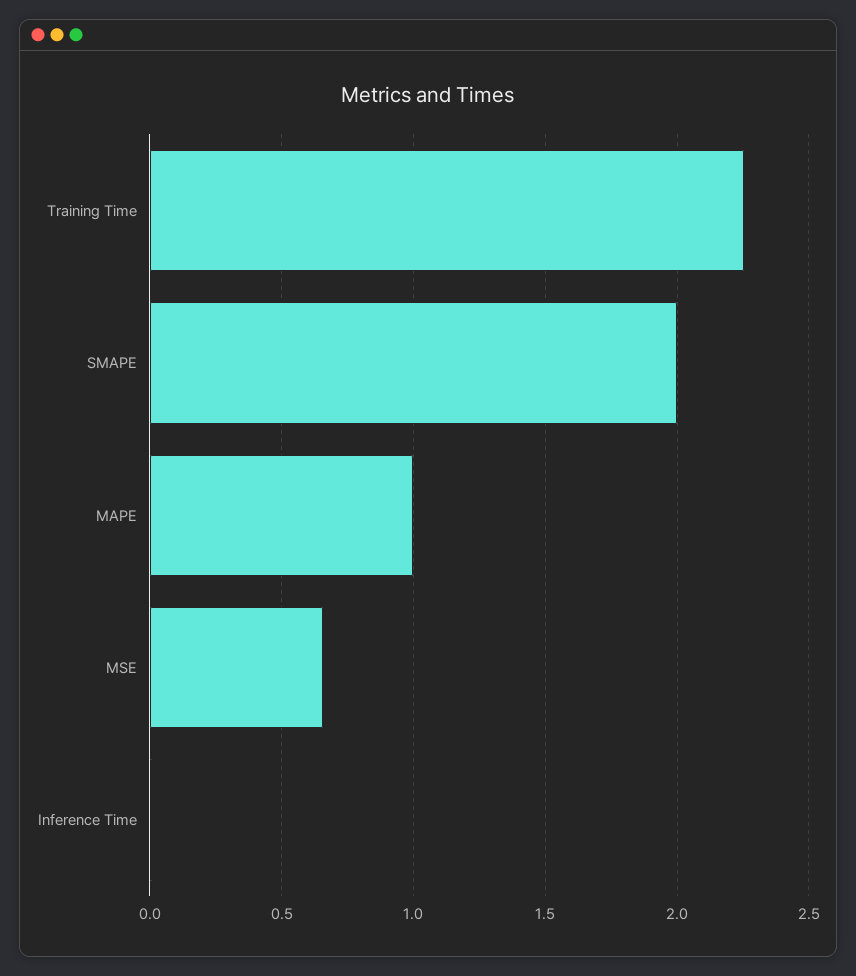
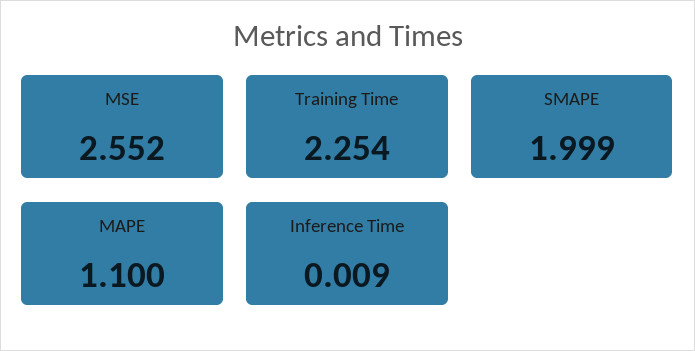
  {
    "Training Time": 2.254,
    "SMAPE": 1.999,
-   "MAPE": 1,
+   "MAPE": 1.1,
-   "MSE": 0.65,
+   "MSE": 2.552,
    "Inference Time": 0.009
  }

